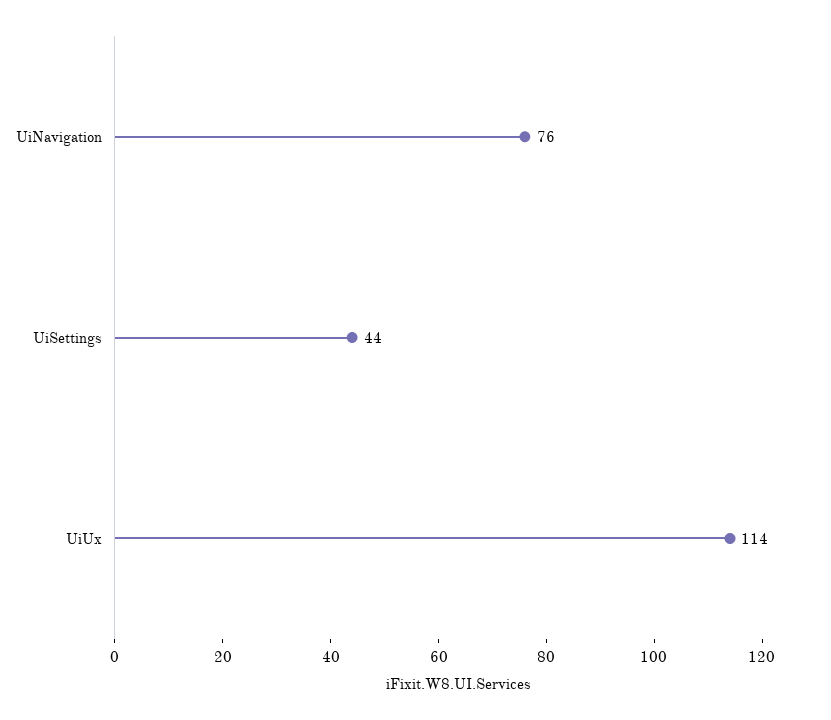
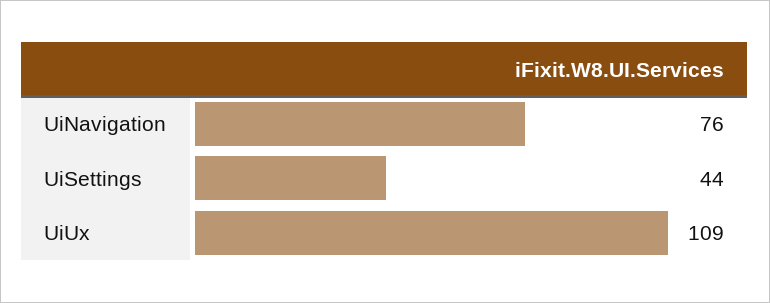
  {
    "UiNavigation": 76,
    "UiSettings": 44,
-   "UiUx": 114
+   "UiUx": 109
  }

